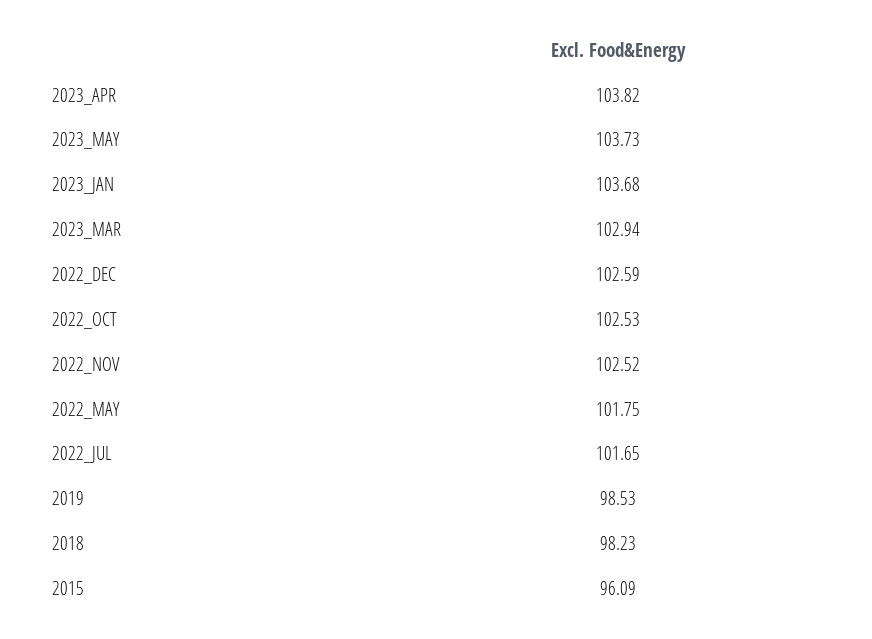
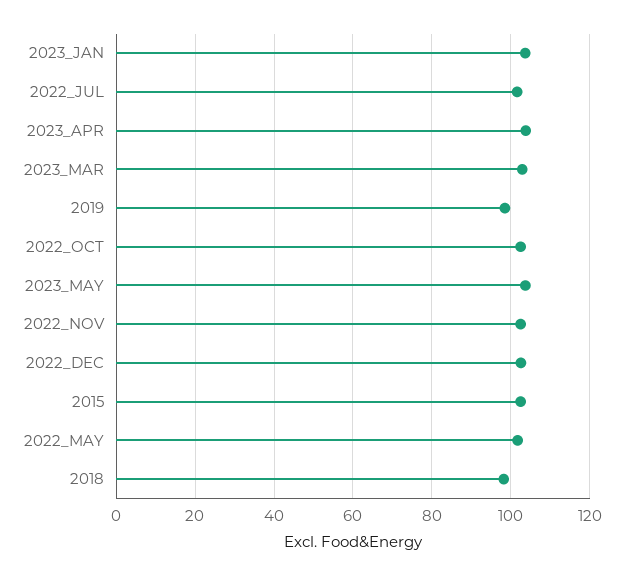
  {
    "2023_APR": 103.82,
    "2023_MAY": 103.73,
    "2023_JAN": 103.68,
    "2023_MAR": 102.94,
    "2022_DEC": 102.59,
    "2022_OCT": 102.53,
    "2022_NOV": 102.52,
    "2022_MAY": 101.75,
    "2022_JUL": 101.65,
    "2019": 98.53,
    "2018": 98.23,
-   "2015": 96.09
+   "2015": 102
  }

